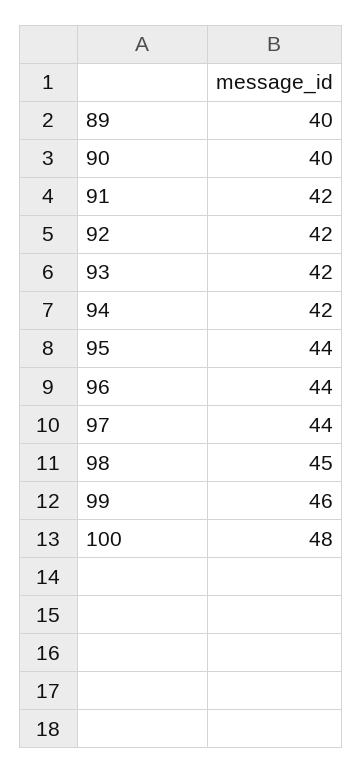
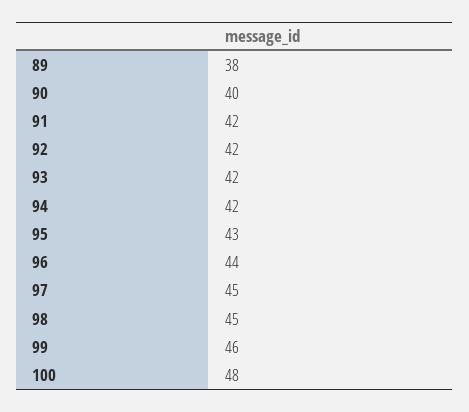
  {
-   "89": 40,
+   "89": 38,
    "90": 40,
    "91": 42,
    "92": 42,
    "93": 42,
    "94": 42,
-   "95": 44,
+   "95": 43,
    "96": 44,
-   "97": 44,
+   "97": 45,
    "98": 45,
    "99": 46,
    "100": 48
  }

